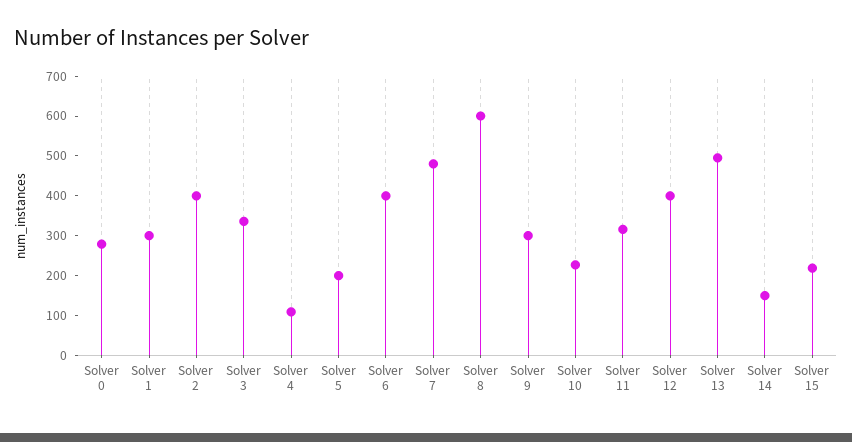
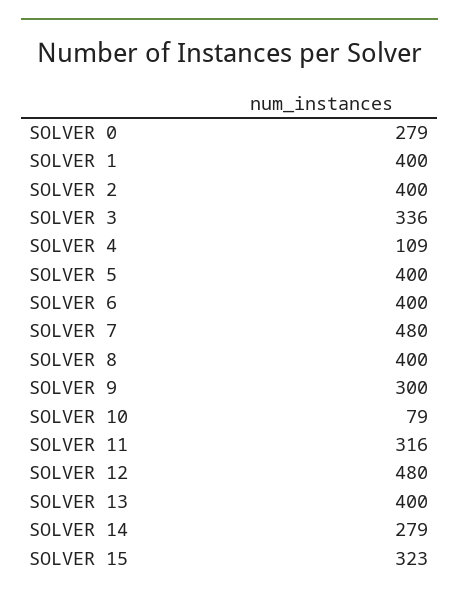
  {
    "Solver 0": 279,
-   "Solver 1": 300,
+   "Solver 1": 400,
    "Solver 2": 400,
    "Solver 3": 336,
    "Solver 4": 109,
-   "Solver 5": 200,
+   "Solver 5": 400,
    "Solver 6": 400,
    "Solver 7": 480,
-   "Solver 8": 600,
+   "Solver 8": 400,
    "Solver 9": 300,
-   "Solver 10": 225,
+   "Solver 10": 79,
    "Solver 11": 316,
-   "Solver 12": 400,
+   "Solver 12": 480,
-   "Solver 13": 500,
+   "Solver 13": 400,
-   "Solver 14": 150,
+   "Solver 14": 279,
-   "Solver 15": 225
+   "Solver 15": 323
  }

